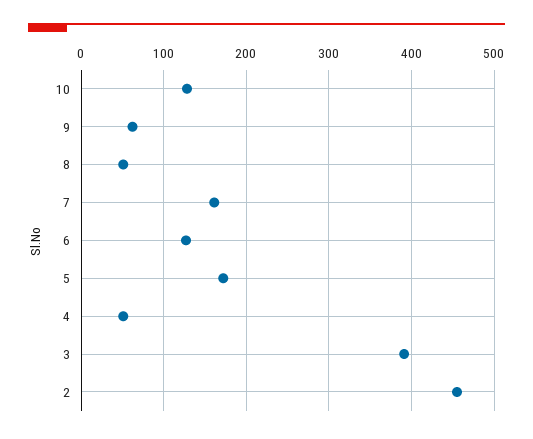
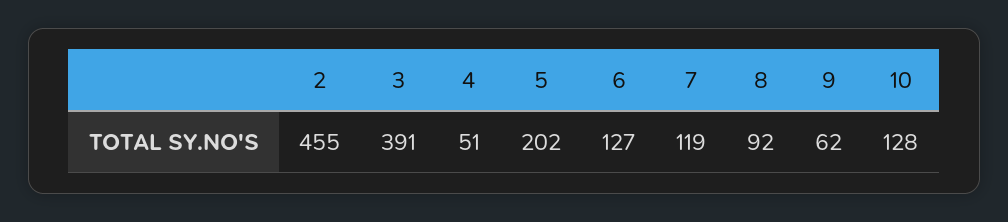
  {
    "10": 128,
    "9": 62,
-   "8": 50,
+   "8": 92,
-   "7": 160,
+   "7": 119,
    "6": 127,
-   "5": 170,
+   "5": 202,
    "4": 51,
    "3": 391,
    "2": 455
  }

